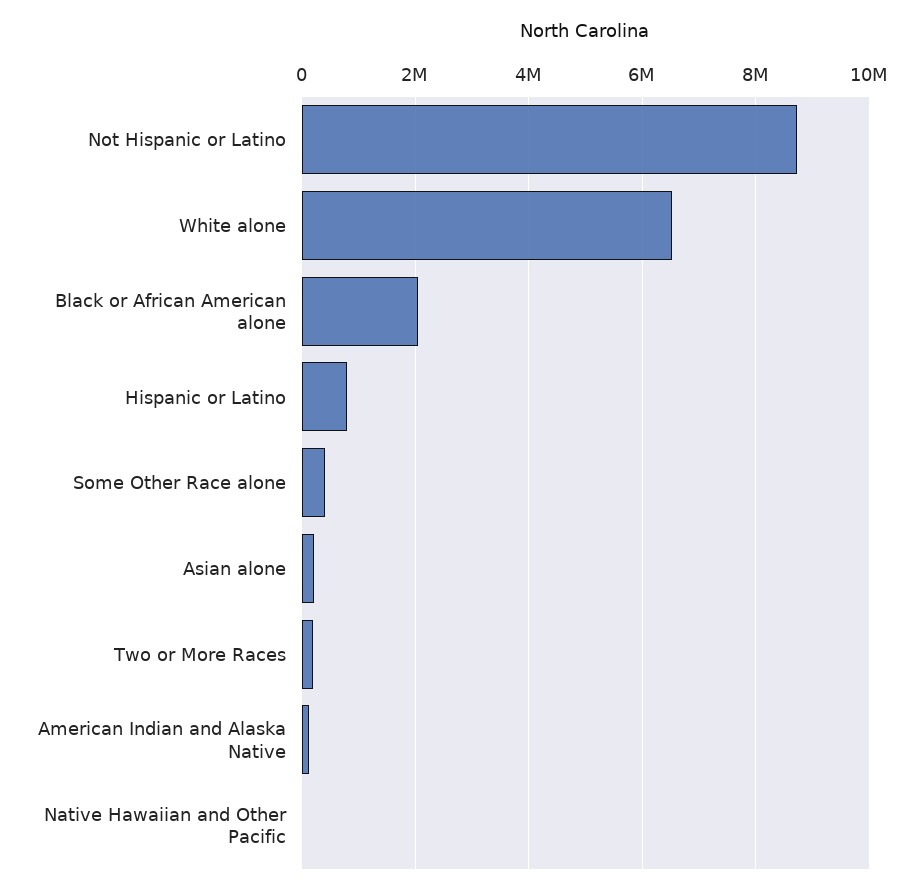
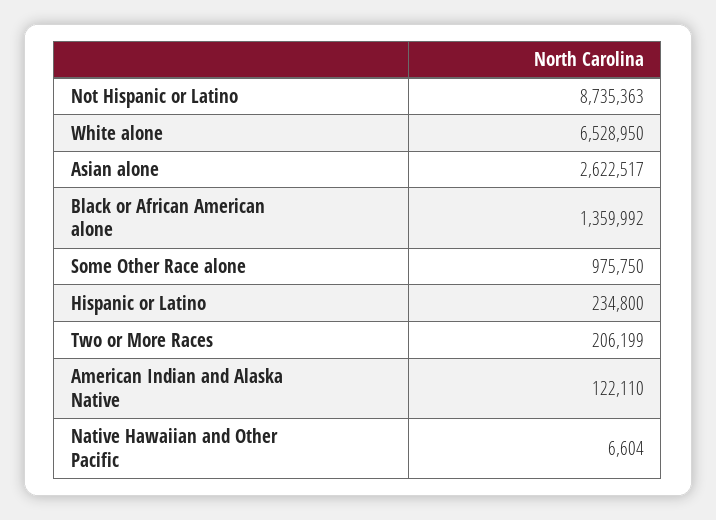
  {
    "Not Hispanic or Latino": 8735363,
    "White alone": 6528950,
-   "Black or African American alone": 2000000,
+   "Black or African American alone": 1359992,
-   "Hispanic or Latino": 800000,
+   "Hispanic or Latino": 234800,
-   "Some Other Race alone": 400000,
+   "Some Other Race alone": 975750,
-   "Asian alone": 200000,
+   "Asian alone": 2622517,
    "Two or More Races": 206199,
    "American Indian and Alaska Native": 122110,
    "Native Hawaiian and Other Pacific": 6604
  }

